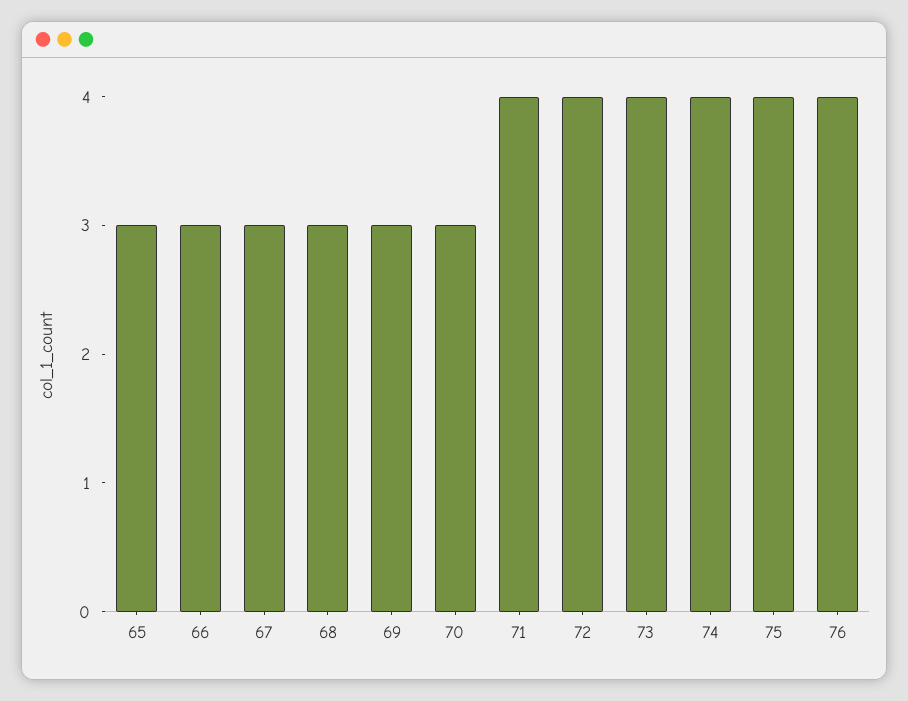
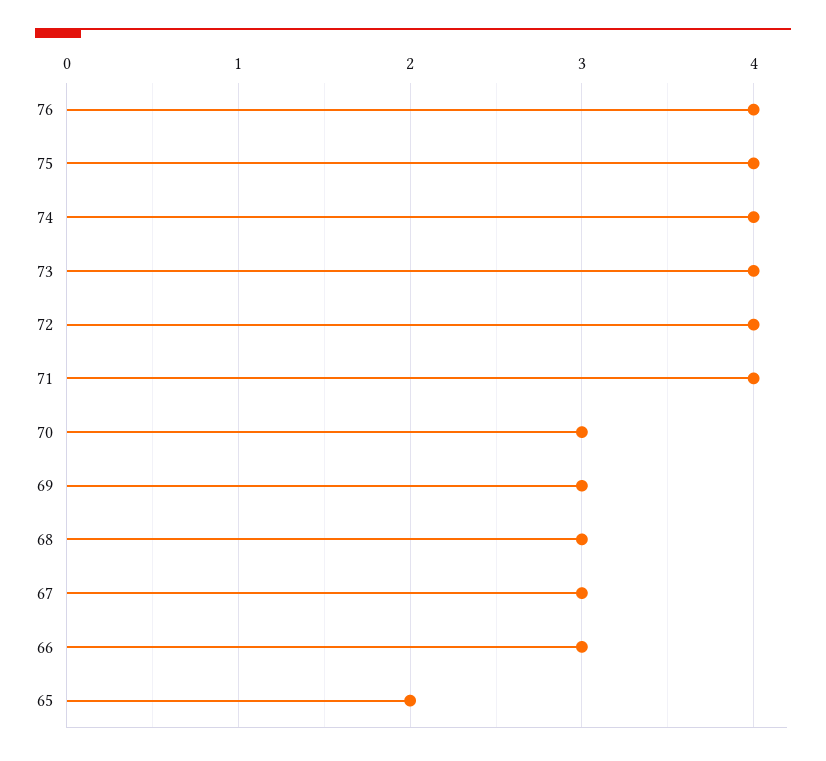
  {
-   "65": 3,
+   "65": 2,
    "66": 3,
    "67": 3,
    "68": 3,
    "69": 3,
    "70": 3,
    "71": 4,
    "72": 4,
    "73": 4,
    "74": 4,
    "75": 4,
    "76": 4
  }

